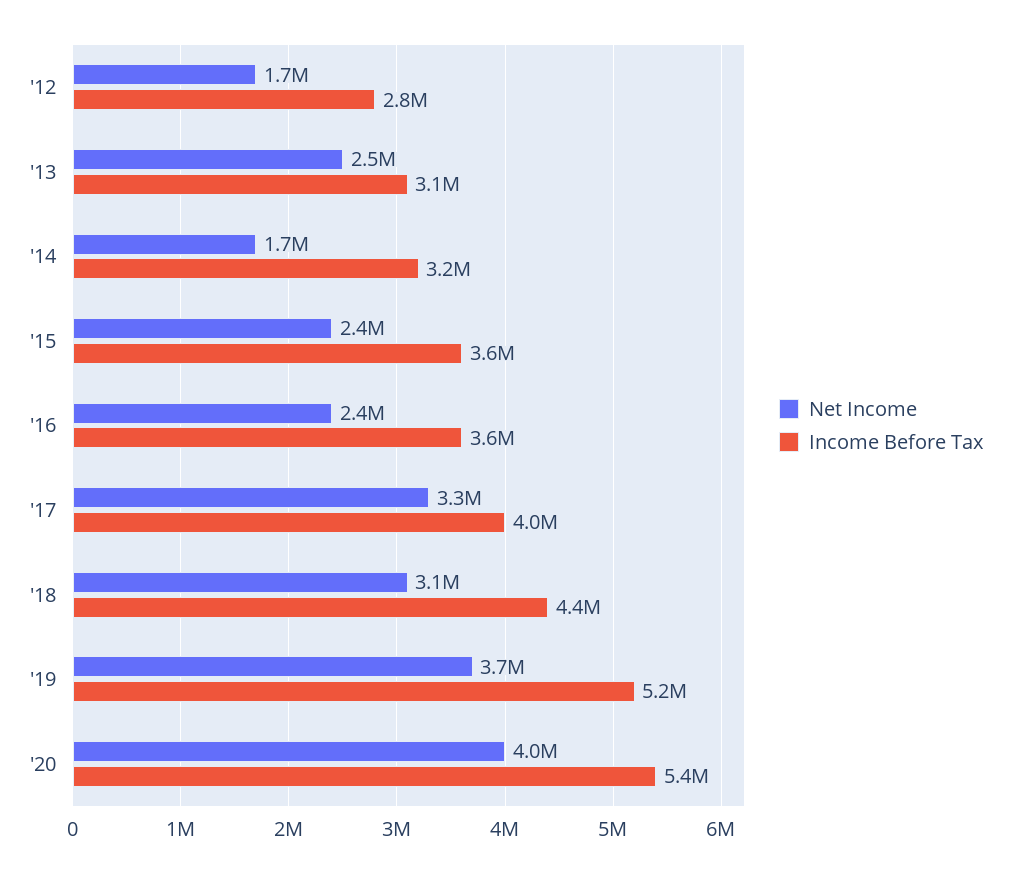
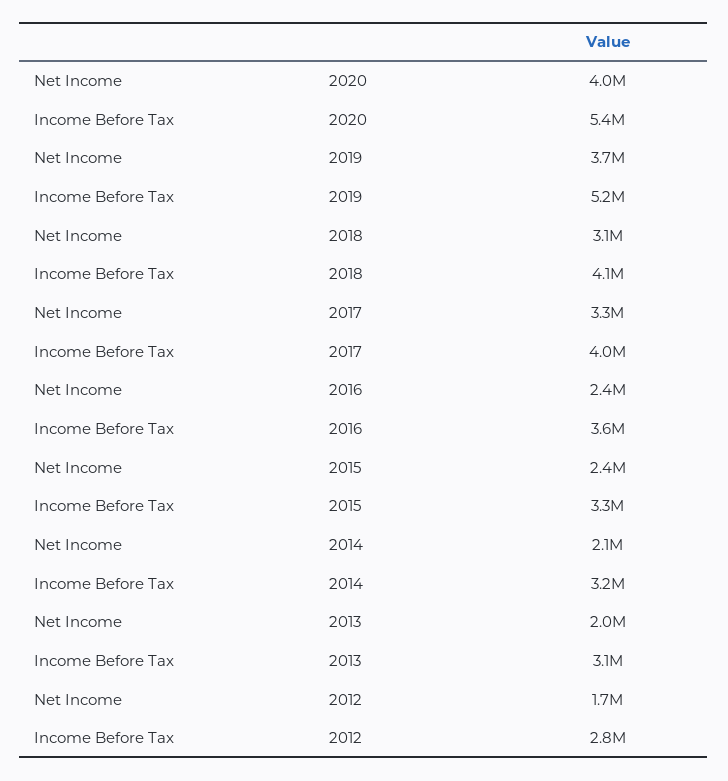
  {
    "Net Income": {
      "'12": 1700000,
-     "'13": 2500000,
+     "'13": 2000000,
-     "'14": 1700000,
+     "'14": 2100000,
      "'15": 2400000,
      "'16": 2400000,
      "'17": 3300000,
      "'18": 3100000,
      "'19": 3700000,
      "'20": 4000000
    },
    "Income Before Tax": {
      "'12": 2800000,
      "'13": 3100000,
      "'14": 3200000,
-     "'15": 3600000,
+     "'15": 3300000,
      "'16": 3600000,
      "'17": 4000000,
-     "'18": 4400000,
+     "'18": 4100000,
      "'19": 5200000,
      "'20": 5400000
    }
  }

